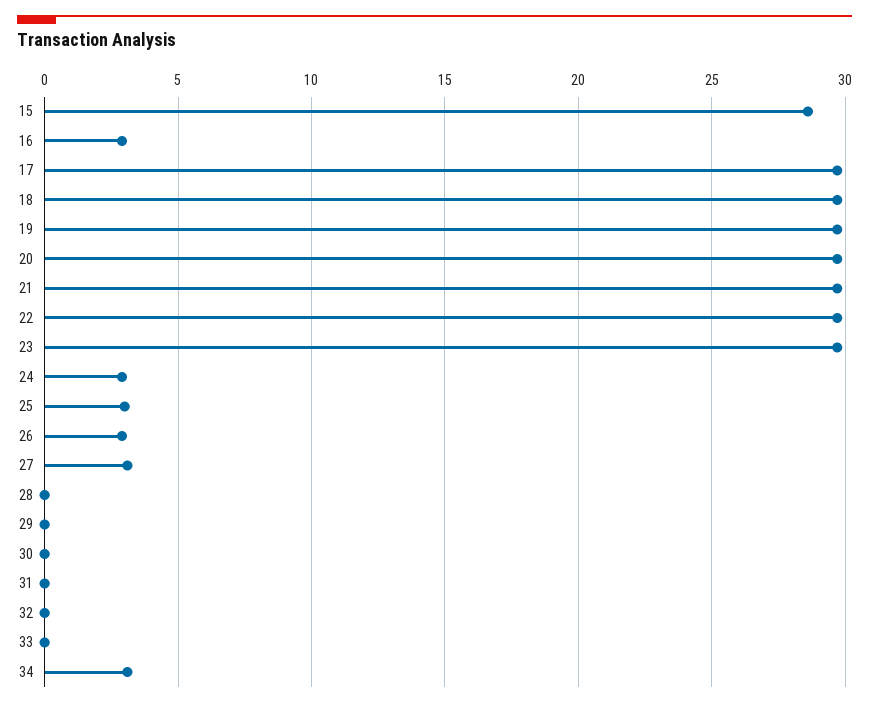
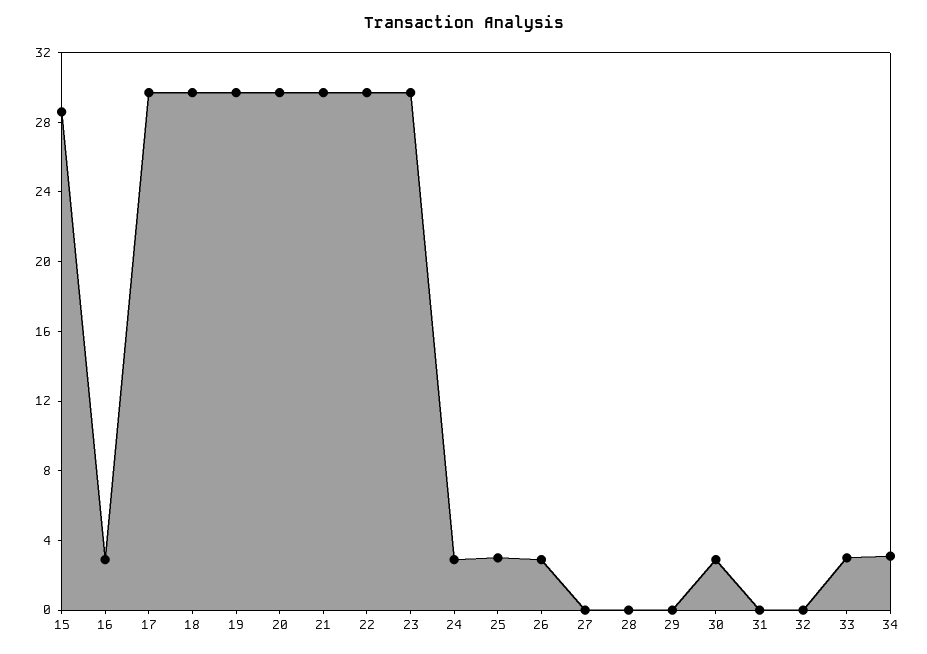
  {
    "15": 28.5,
    "16": 3,
    "17": 29.5,
    "18": 29.5,
    "19": 29.5,
    "20": 29.5,
    "21": 29.5,
    "22": 29.5,
    "23": 29.5,
    "24": 3,
    "25": 3,
    "26": 3,
-   "27": 3,
+   "27": 0,
    "28": 0,
    "29": 0,
-   "30": 0,
+   "30": 3,
    "31": 0,
    "32": 0,
-   "33": 0,
+   "33": 3,
    "34": 3
  }

